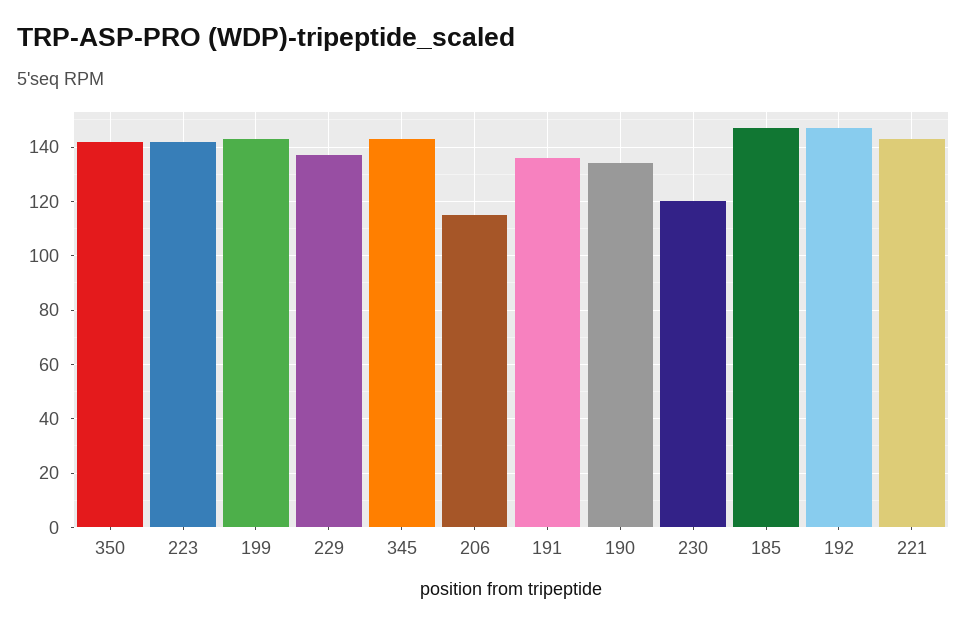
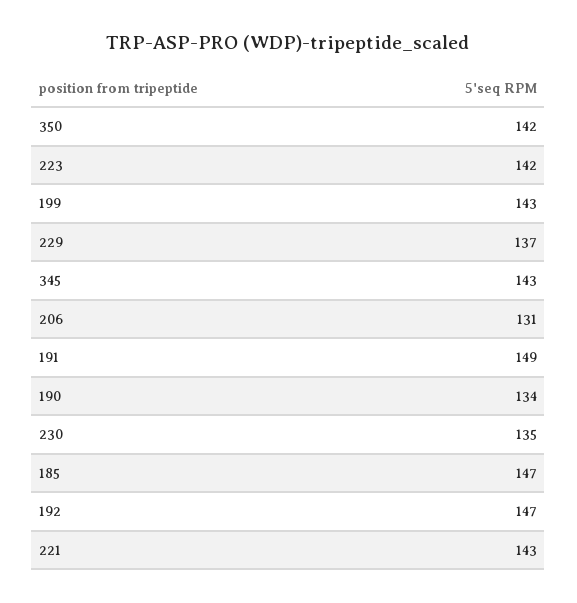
  {
    "350": 142,
    "223": 142,
    "199": 143,
    "229": 137,
    "345": 143,
-   "206": 115,
+   "206": 131,
-   "191": 135,
+   "191": 149,
    "190": 134,
-   "230": 120,
+   "230": 135,
    "185": 147,
    "192": 147,
    "221": 143
  }

